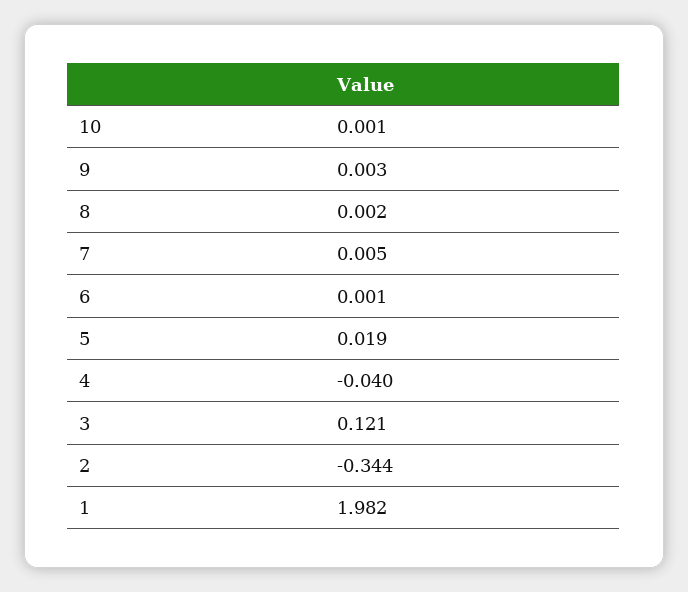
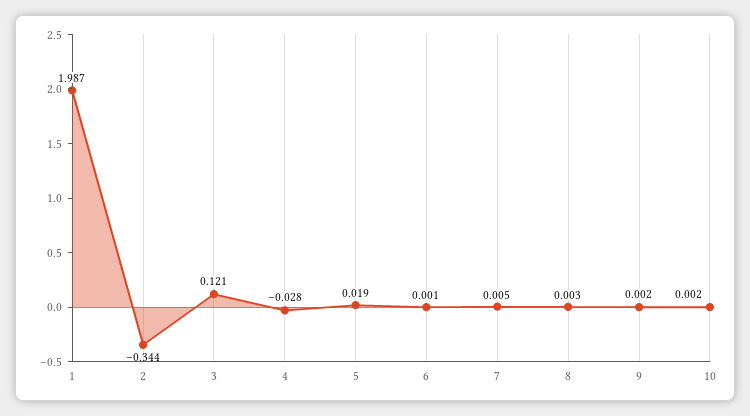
  {
-   "10": 0.001,
+   "10": 0.002,
-   "9": 0.003,
+   "9": 0.002,
-   "8": 0.002,
+   "8": 0.003,
    "7": 0.005,
    "6": 0.001,
    "5": 0.019,
-   "4": -0.04,
+   "4": -0.028,
    "3": 0.121,
    "2": -0.344,
-   "1": 1.982
+   "1": 1.987
  }

